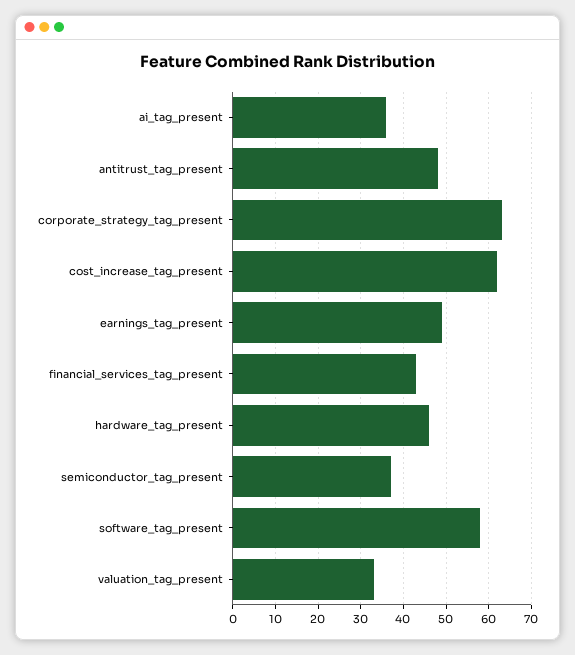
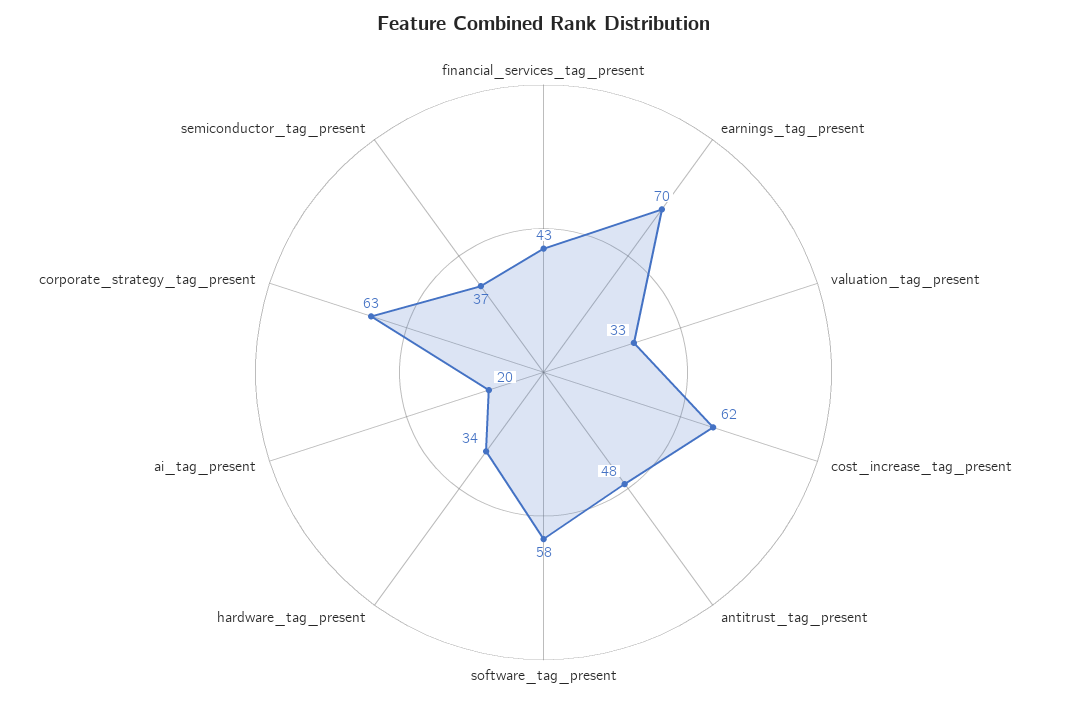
  {
-   "ai_tag_present": 35,
+   "ai_tag_present": 20,
    "antitrust_tag_present": 48,
    "corporate_strategy_tag_present": 63,
    "cost_increase_tag_present": 62,
-   "earnings_tag_present": 50,
+   "earnings_tag_present": 70,
    "financial_services_tag_present": 43,
-   "hardware_tag_present": 45,
+   "hardware_tag_present": 34,
    "semiconductor_tag_present": 37,
    "software_tag_present": 58,
    "valuation_tag_present": 33
  }

